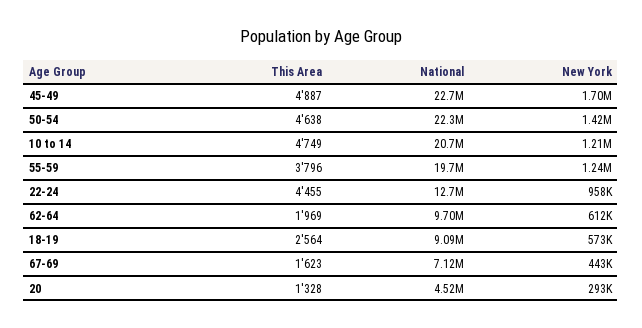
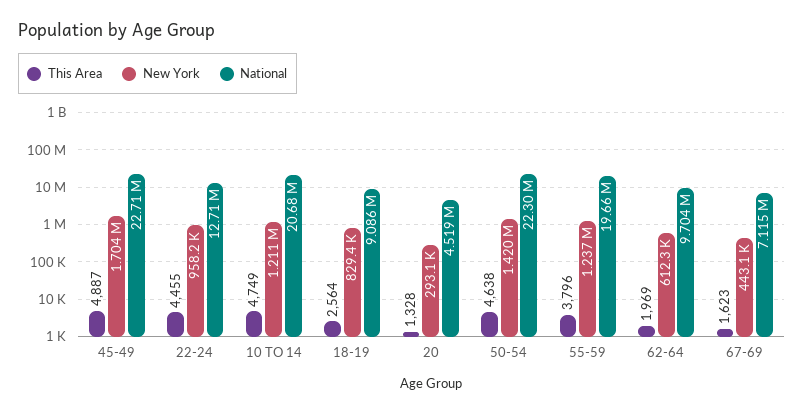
  {
    "This Area": {
      "45-49": 4887,
      "50-54": 4638,
      "10 to 14": 4749,
      "55-59": 3796,
      "22-24": 4455,
      "62-64": 1969,
      "18-19": 2564,
      "67-69": 1623,
      "20": 1328
    },
    "National": {
      "45-49": 22710000,
      "50-54": 22300000,
      "10 to 14": 20680000,
      "55-59": 19660000,
      "22-24": 12710000,
      "62-64": 9704000,
      "18-19": 9086000,
      "67-69": 7115000,
      "20": 4519000
    },
    "New York": {
      "45-49": 1704000,
      "50-54": 1420000,
      "10 to 14": 1211000,
      "55-59": 1237000,
      "22-24": 958200,
      "62-64": 612300,
-     "18-19": 573000,
+     "18-19": 829400,
      "67-69": 443100,
      "20": 293100
    }
  }

